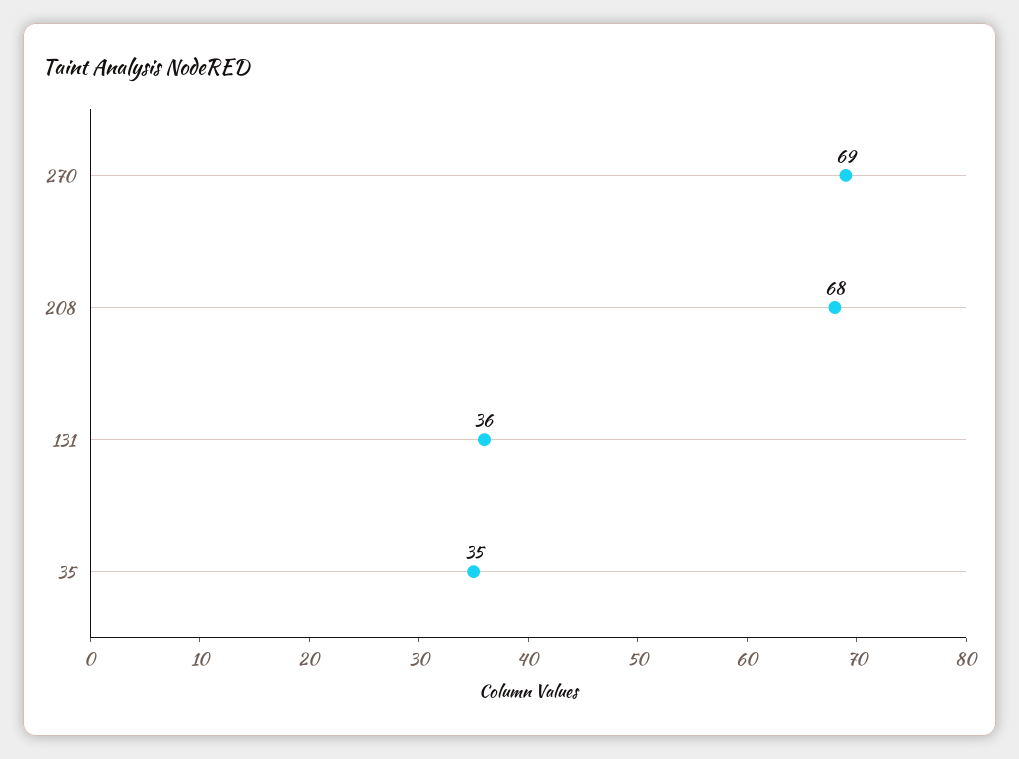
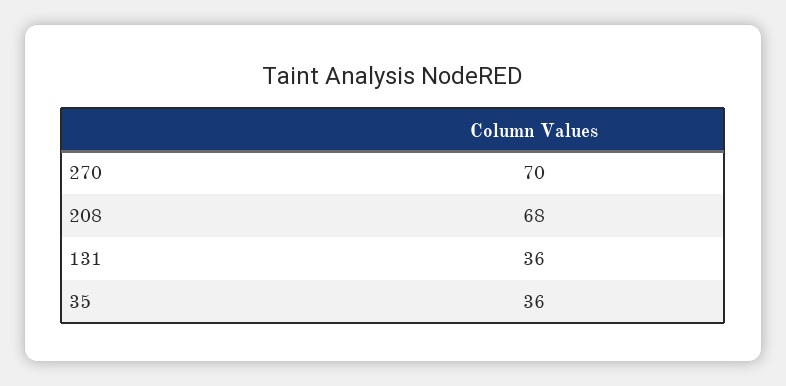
  {
-   "270": 69,
+   "270": 70,
    "208": 68,
    "131": 36,
-   "35": 35
+   "35": 36
  }

